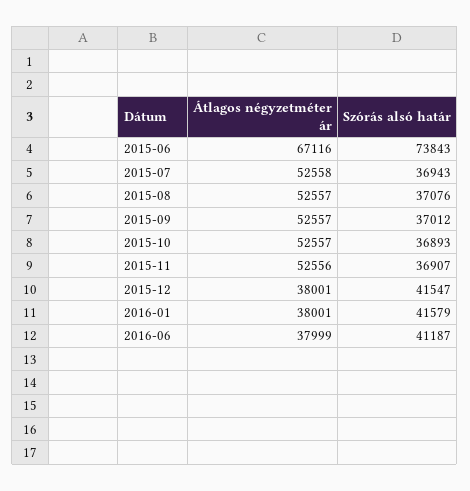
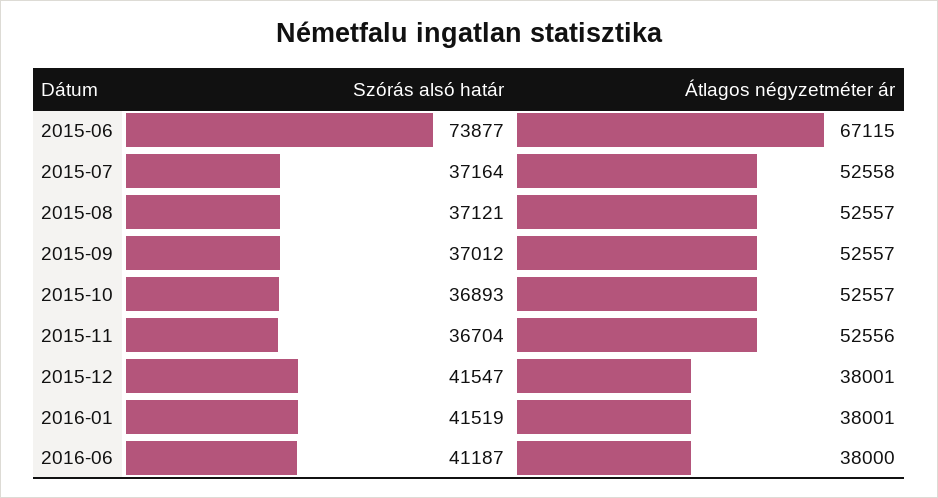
  {
    "Átlagos négyzetméter ár": {
-     "2015-06": 67116,
+     "2015-06": 67115,
      "2015-07": 52558,
      "2015-08": 52557,
      "2015-09": 52557,
      "2015-10": 52557,
      "2015-11": 52556,
      "2015-12": 38001,
      "2016-01": 38001,
-     "2016-06": 37999
+     "2016-06": 38000
    },
    "Szórás alsó határ": {
-     "2015-06": 73843,
+     "2015-06": 73877,
-     "2015-07": 36943,
+     "2015-07": 37164,
-     "2015-08": 37076,
+     "2015-08": 37121,
      "2015-09": 37012,
      "2015-10": 36893,
-     "2015-11": 36907,
+     "2015-11": 36704,
      "2015-12": 41547,
-     "2016-01": 41579,
+     "2016-01": 41519,
      "2016-06": 41187
    }
  }

